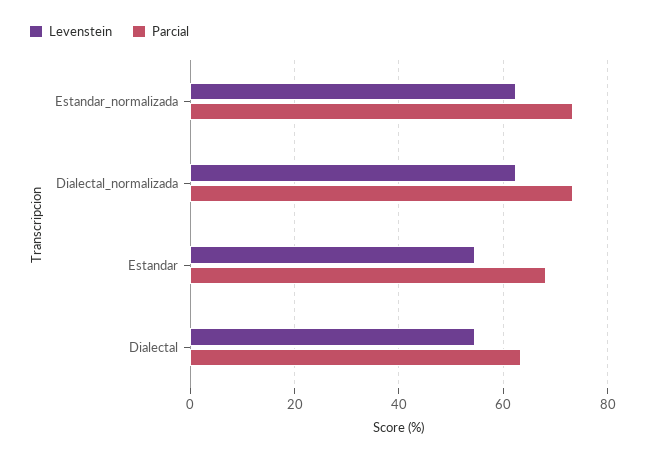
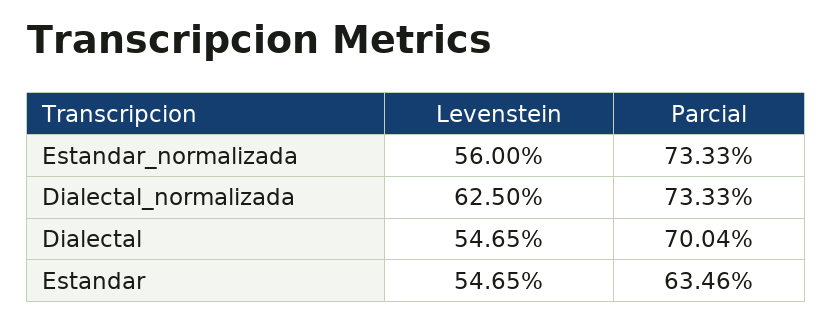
  {
    "Levenstein": {
-     "Estandar_normalizada": 62,
+     "Estandar_normalizada": 56,
      "Dialectal_normalizada": 62.5,
      "Estandar": 54.65,
      "Dialectal": 54.65
    },
    "Parcial": {
      "Estandar_normalizada": 73.33,
      "Dialectal_normalizada": 73.33,
-     "Estandar": 68,
+     "Estandar": 63.46,
-     "Dialectal": 64
+     "Dialectal": 70.04
    }
  }

